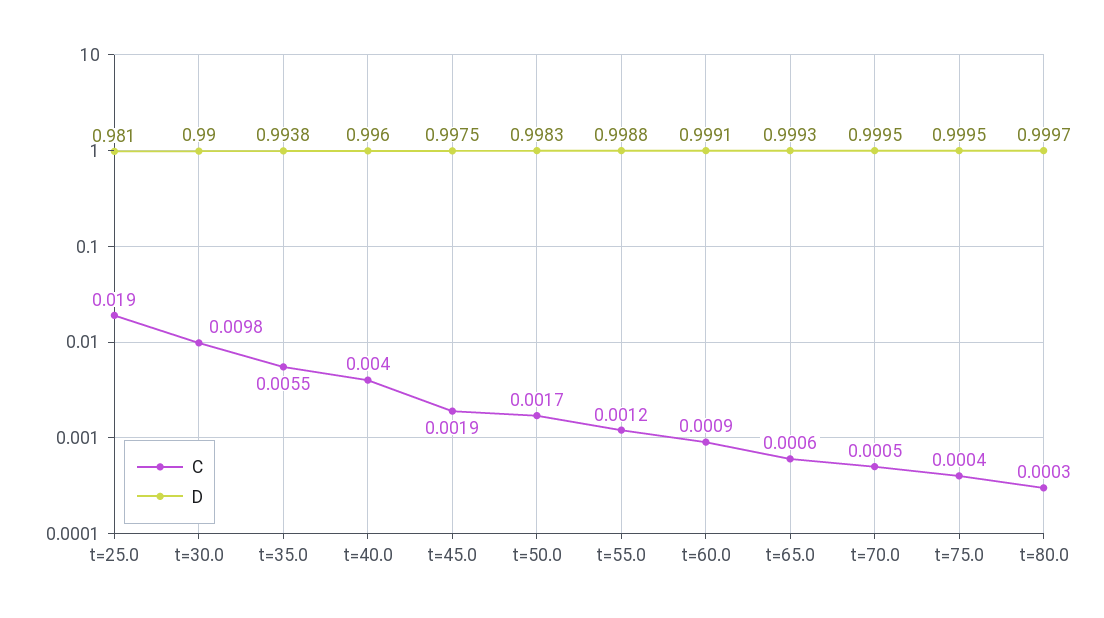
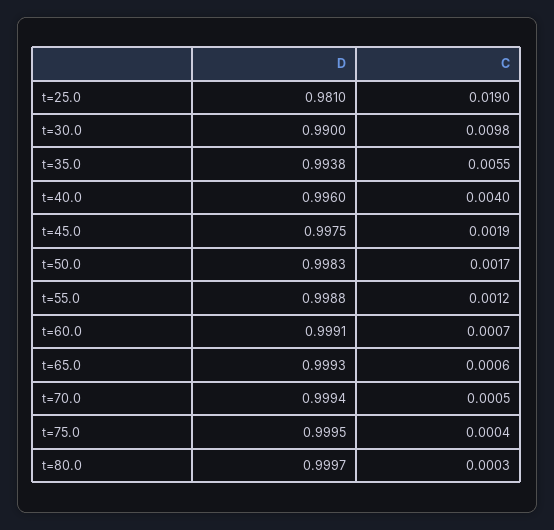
  {
    "C": {
      "t=25.0": 0.019,
      "t=30.0": 0.0098,
      "t=35.0": 0.0055,
      "t=40.0": 0.004,
      "t=45.0": 0.0019,
      "t=50.0": 0.0017,
      "t=55.0": 0.0012,
-     "t=60.0": 0.0009,
+     "t=60.0": 0.0007,
      "t=65.0": 0.0006,
      "t=70.0": 0.0005,
      "t=75.0": 0.0004,
      "t=80.0": 0.0003
    },
    "D": {
      "t=25.0": 0.981,
      "t=30.0": 0.99,
      "t=35.0": 0.9938,
      "t=40.0": 0.996,
      "t=45.0": 0.9975,
      "t=50.0": 0.9983,
      "t=55.0": 0.9988,
      "t=60.0": 0.9991,
      "t=65.0": 0.9993,
-     "t=70.0": 0.9995,
+     "t=70.0": 0.9994,
      "t=75.0": 0.9995,
      "t=80.0": 0.9997
    }
  }

